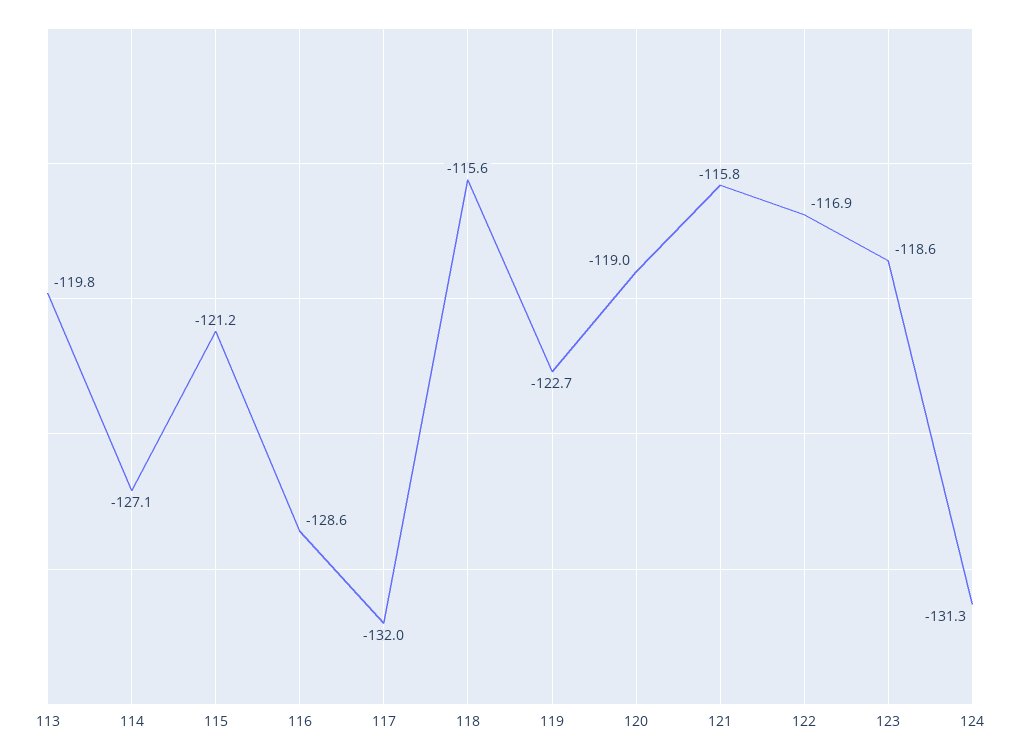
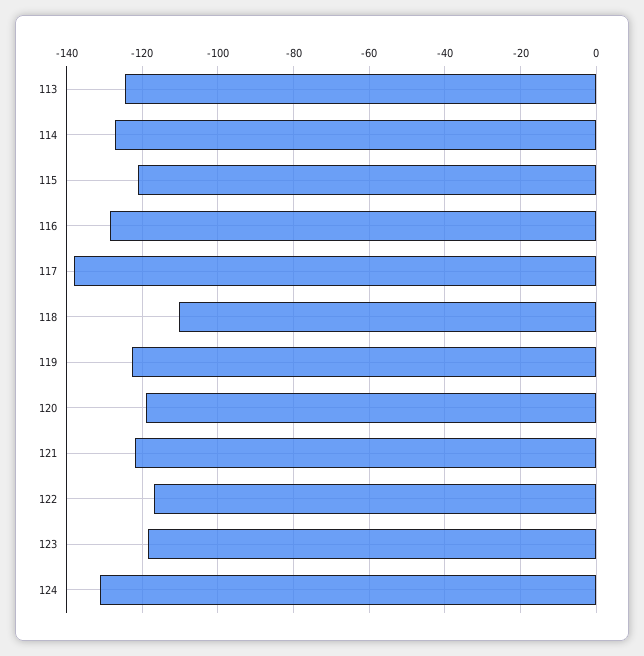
  {
-   "113": -119.8,
+   "113": -124,
    "114": -127.1,
    "115": -121.2,
    "116": -128.6,
-   "117": -132,
+   "117": -138,
-   "118": -115.6,
+   "118": -110,
    "119": -122.7,
    "120": -119,
-   "121": -115.8,
+   "121": -122,
    "122": -116.9,
    "123": -118.6,
    "124": -131.3
  }

